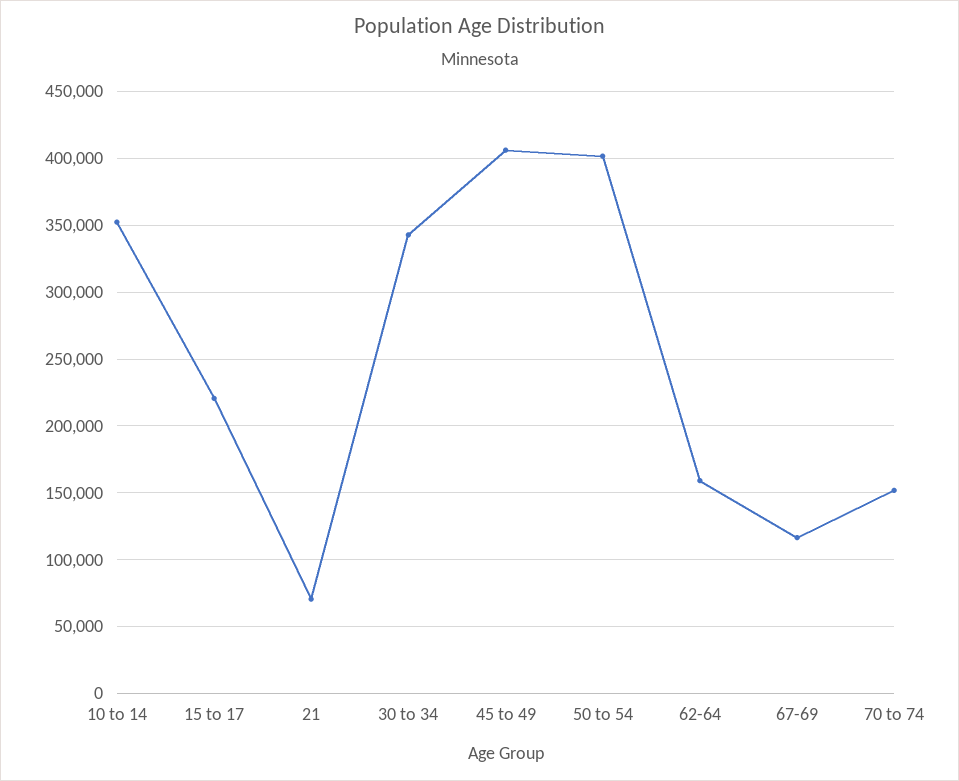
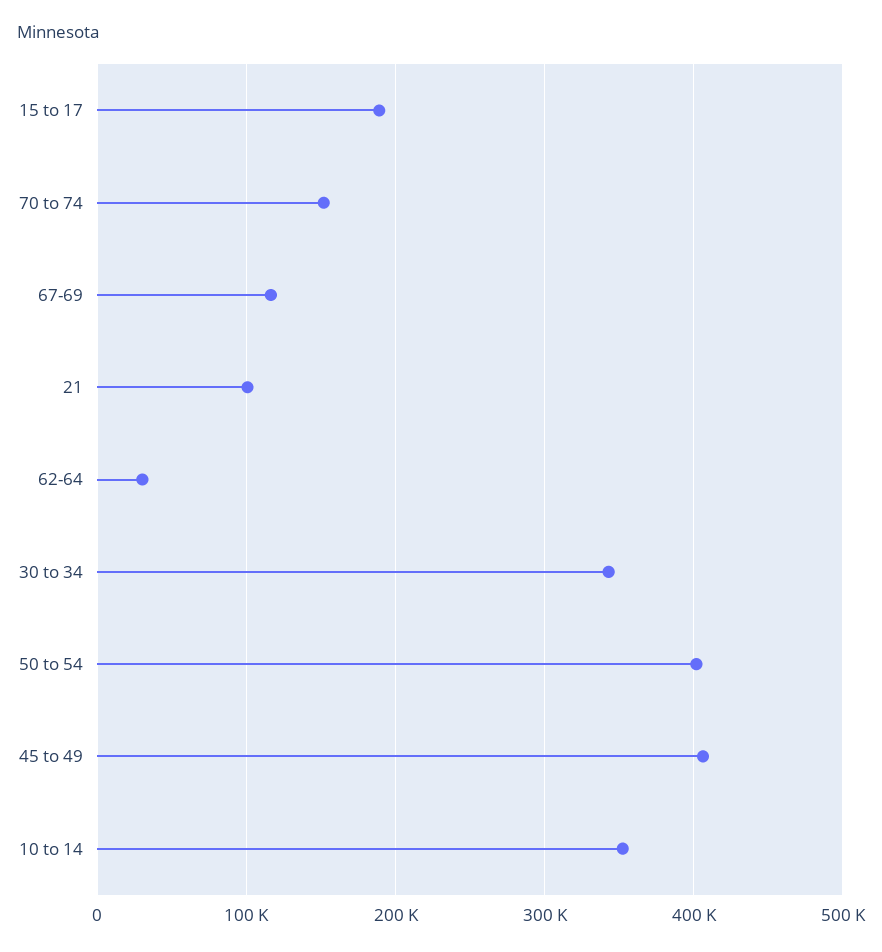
  {
    "10 to 14": 350000,
-   "15 to 17": 220000,
+   "15 to 17": 190000,
-   "21": 70000,
+   "21": 100000,
    "30 to 34": 345000,
    "45 to 49": 405000,
    "50 to 54": 400000,
-   "62-64": 160000,
+   "62-64": 30000,
    "67-69": 115000,
    "70 to 74": 150000
  }

